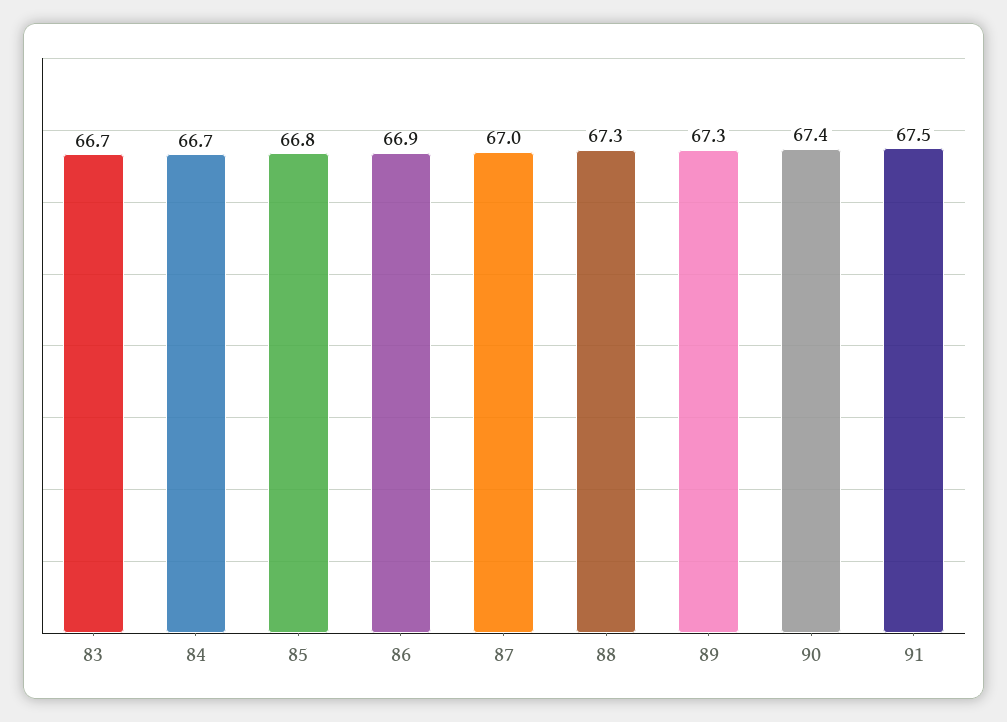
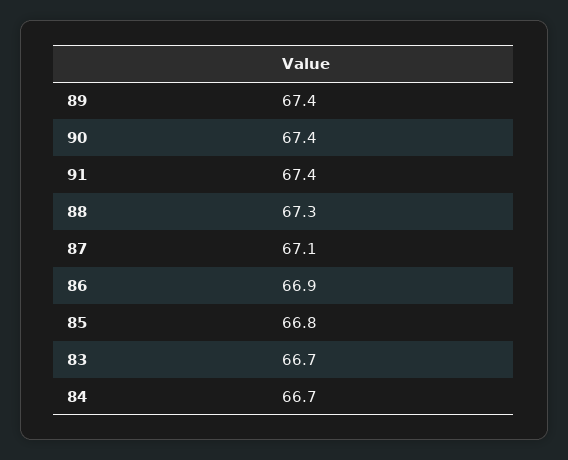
  {
    "83": 66.7,
    "84": 66.7,
    "85": 66.8,
    "86": 66.9,
-   "87": 67,
+   "87": 67.1,
    "88": 67.3,
-   "89": 67.3,
+   "89": 67.4,
    "90": 67.4,
-   "91": 67.5
+   "91": 67.4
  }

